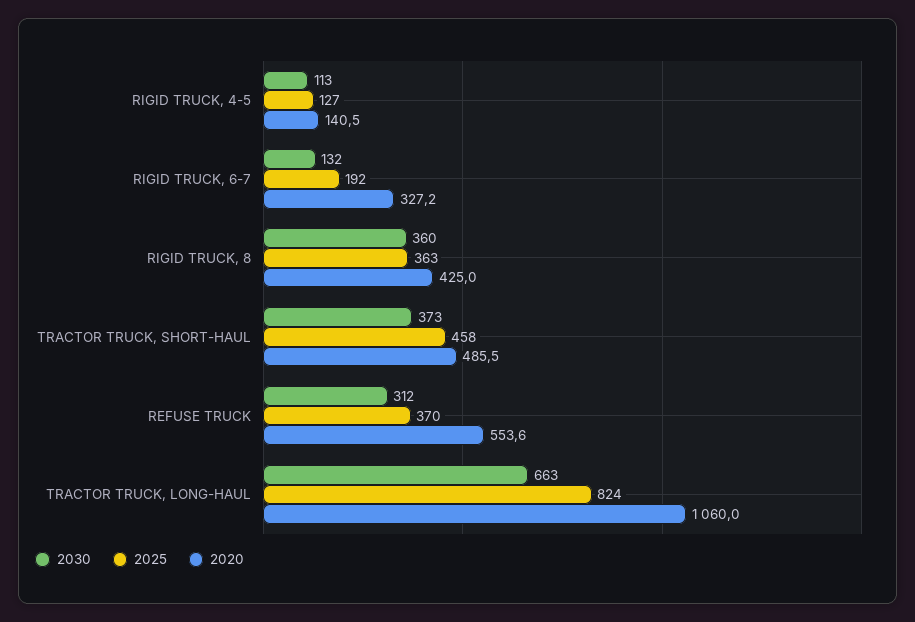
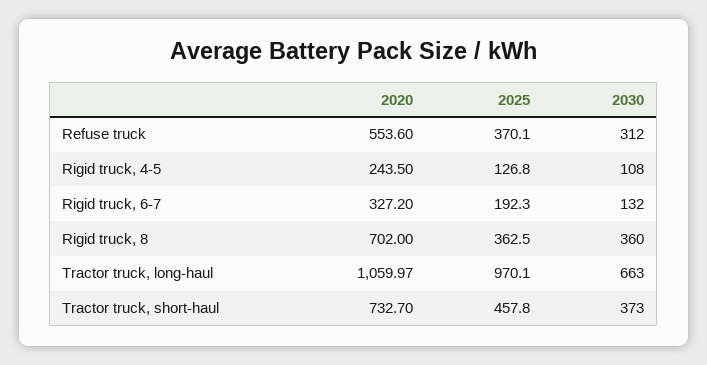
  {
    "2030": {
-     "RIGID TRUCK, 4-5": 113,
+     "RIGID TRUCK, 4-5": 108,
      "RIGID TRUCK, 6-7": 132,
      "RIGID TRUCK, 8": 360,
      "TRACTOR TRUCK, SHORT-HAUL": 373,
      "REFUSE TRUCK": 312,
      "TRACTOR TRUCK, LONG-HAUL": 663
    },
    "2025": {
      "RIGID TRUCK, 4-5": 126.8,
      "RIGID TRUCK, 6-7": 192.3,
      "RIGID TRUCK, 8": 362.5,
      "TRACTOR TRUCK, SHORT-HAUL": 457.8,
      "REFUSE TRUCK": 370.1,
-     "TRACTOR TRUCK, LONG-HAUL": 824
+     "TRACTOR TRUCK, LONG-HAUL": 970.1
    },
    "2020": {
-     "RIGID TRUCK, 4-5": 140.5,
+     "RIGID TRUCK, 4-5": 243.5,
      "RIGID TRUCK, 6-7": 327.2,
-     "RIGID TRUCK, 8": 425,
+     "RIGID TRUCK, 8": 702,
-     "TRACTOR TRUCK, SHORT-HAUL": 485.5,
+     "TRACTOR TRUCK, SHORT-HAUL": 732.7,
      "REFUSE TRUCK": 553.6,
      "TRACTOR TRUCK, LONG-HAUL": 1059.97
    }
  }

